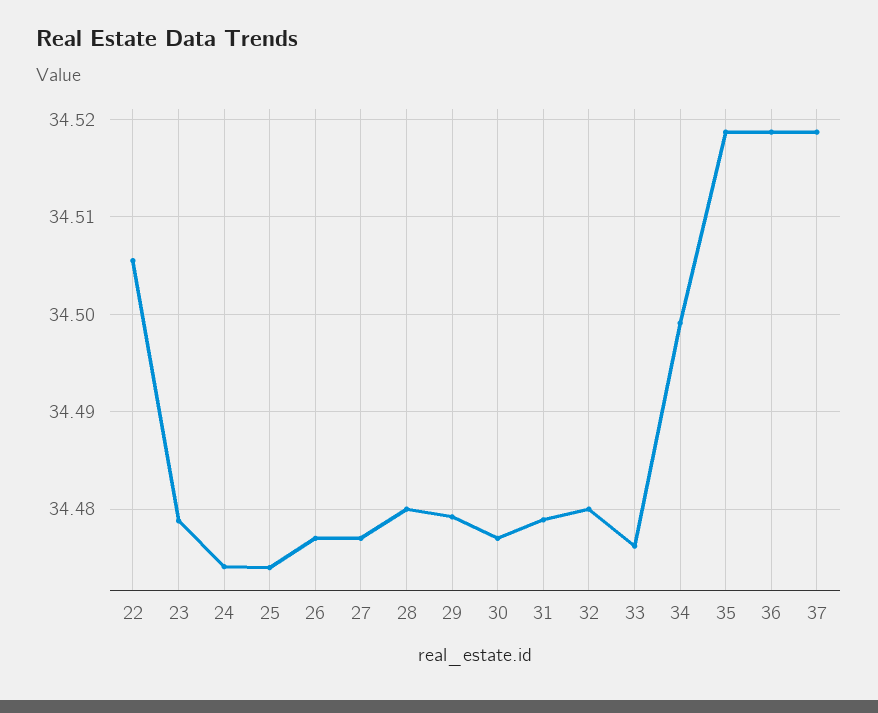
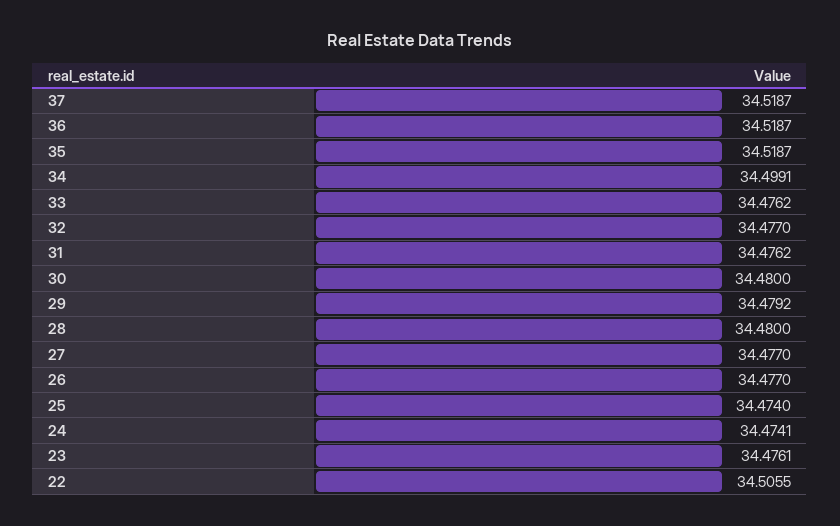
  {
    "22": 34.5055,
-   "23": 34.479,
+   "23": 34.4761,
    "24": 34.4741,
    "25": 34.474,
    "26": 34.477,
    "27": 34.477,
    "28": 34.48,
    "29": 34.4792,
-   "30": 34.477,
+   "30": 34.48,
-   "31": 34.479,
+   "31": 34.4762,
-   "32": 34.48,
+   "32": 34.477,
    "33": 34.4762,
    "34": 34.4991,
    "35": 34.5187,
    "36": 34.5187,
    "37": 34.5187
  }

